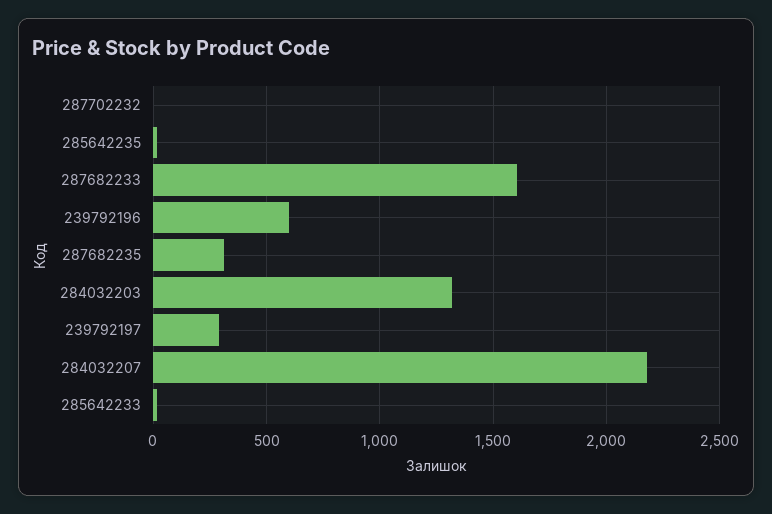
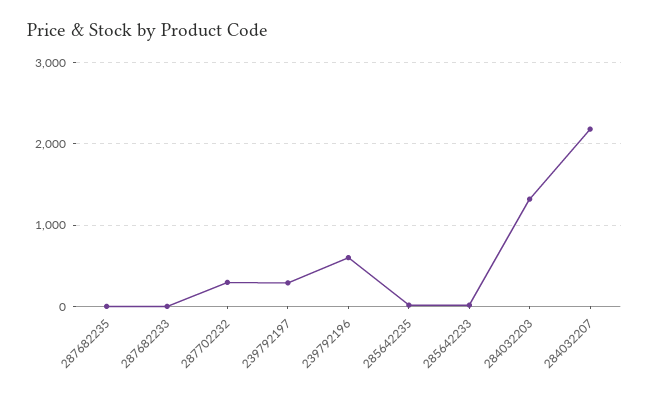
  {
-   "287702232": 0,
+   "287702232": 300,
    "285642235": 0,
-   "287682233": 1600,
+   "287682233": 0,
    "239792196": 600,
-   "287682235": 300,
+   "287682235": 0,
    "284032203": 1300,
    "239792197": 300,
    "284032207": 2200,
    "285642233": 0
  }

